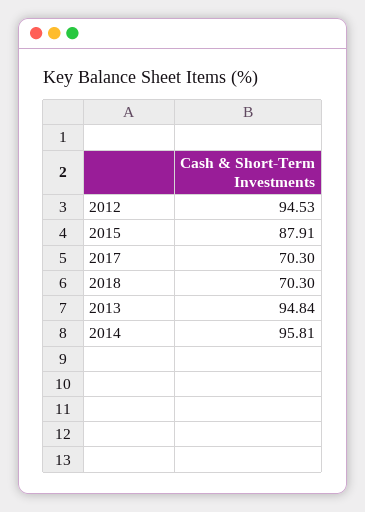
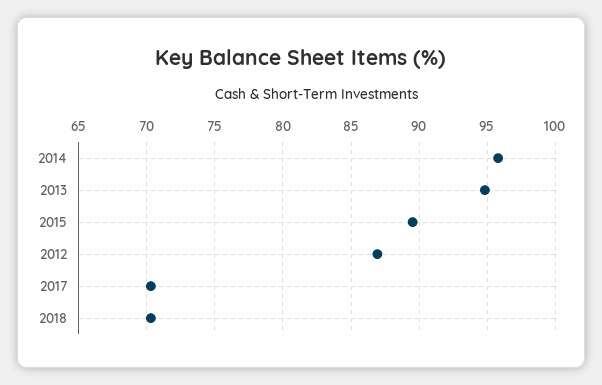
  {
-   "2012": 94.53,
+   "2012": 87,
-   "2015": 87.91,
+   "2015": 89.5,
    "2017": 70.3,
    "2018": 70.3,
    "2013": 94.84,
    "2014": 95.81
  }

